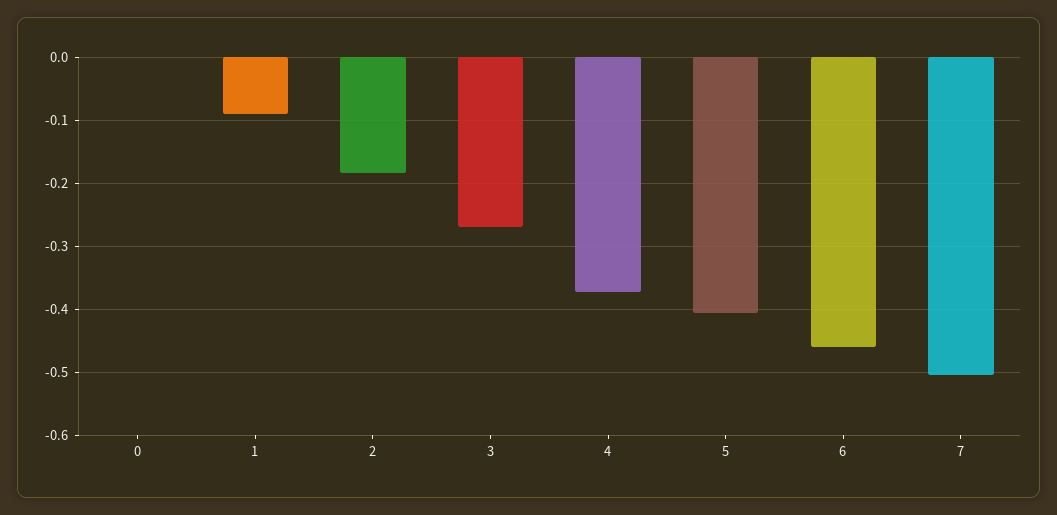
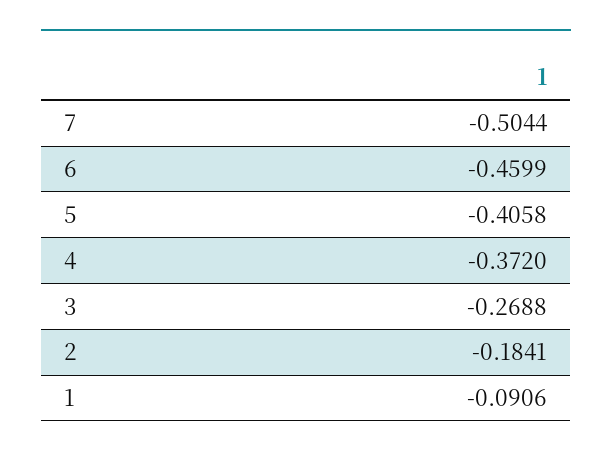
  {
-   "0": 0,
    "1": -0.0906,
    "2": -0.1841,
    "3": -0.2688,
    "4": -0.372,
    "5": -0.4058,
    "6": -0.4599,
    "7": -0.5044
  }

